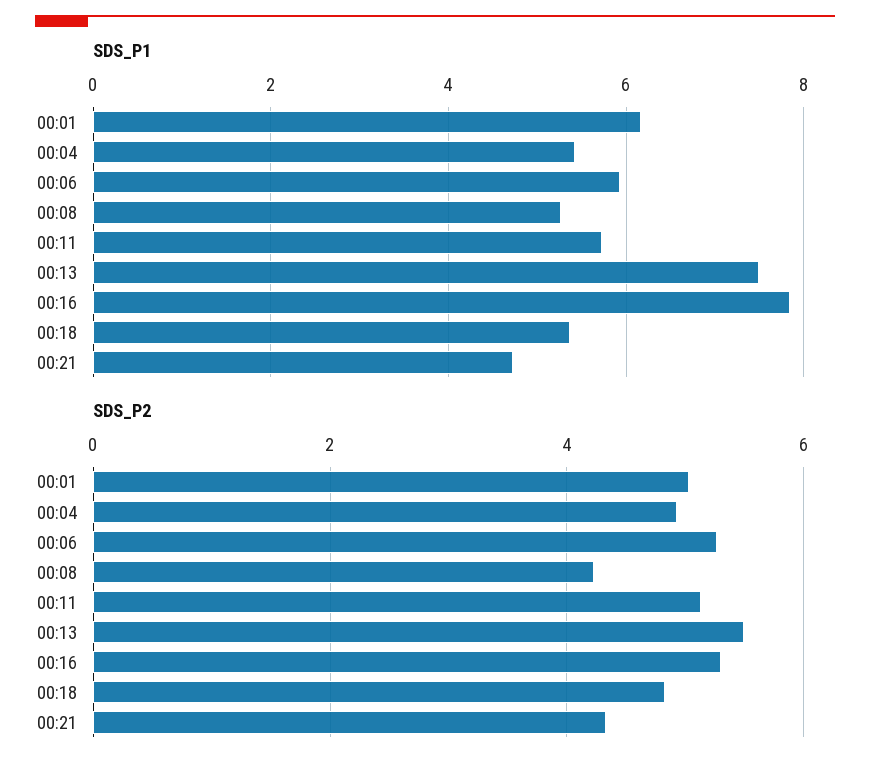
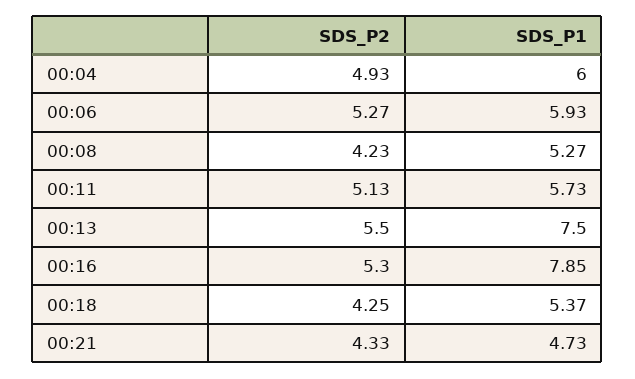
  {
    "SDS_P1": {
-     "00:01": 6.2,
-     "00:04": 5.4,
+     "00:04": 6,
      "00:06": 5.93,
      "00:08": 5.27,
      "00:11": 5.73,
      "00:13": 7.5,
      "00:16": 7.85,
      "00:18": 5.37,
      "00:21": 4.73
    },
    "SDS_P2": {
-     "00:01": 5,
      "00:04": 4.93,
      "00:06": 5.27,
      "00:08": 4.23,
      "00:11": 5.13,
      "00:13": 5.5,
      "00:16": 5.3,
-     "00:18": 4.8,
+     "00:18": 4.25,
      "00:21": 4.33
    }
  }

